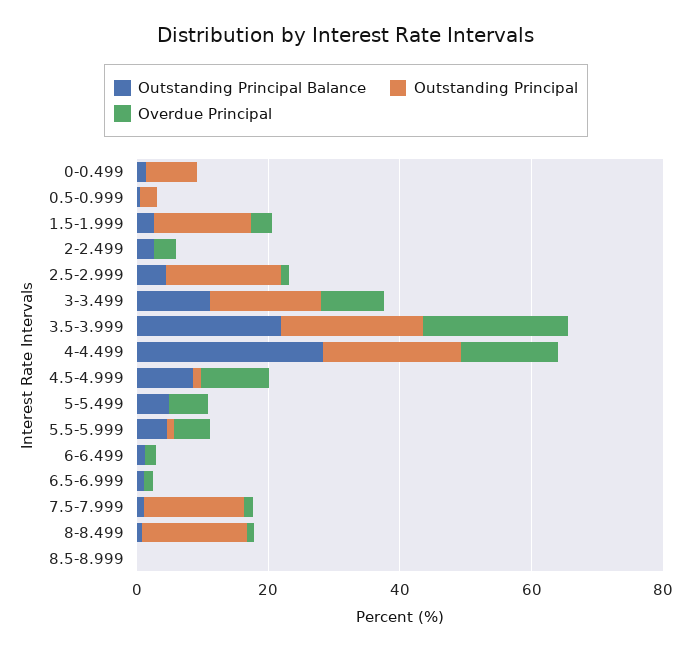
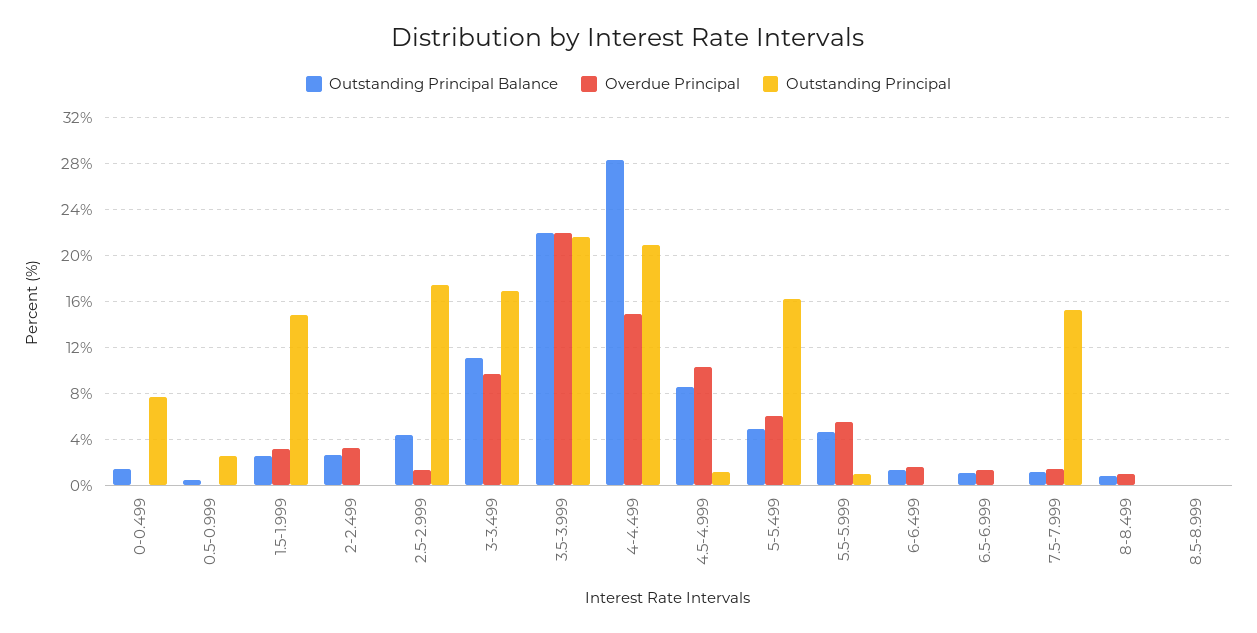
  {
    "Outstanding Principal Balance": {
      "0-0.499": 1,
      "0.5-0.999": 0,
      "1.5-1.999": 3,
      "2-2.499": 3,
      "2.5-2.999": 4,
      "3-3.499": 11,
      "3.5-3.999": 22,
      "4-4.499": 28,
      "4.5-4.999": 9,
      "5-5.499": 5,
      "5.5-5.999": 5,
      "6-6.499": 1,
      "6.5-6.999": 1,
      "7.5-7.999": 1,
      "8-8.499": 1,
      "8.5-8.999": 0
    },
    "Outstanding Principal": {
      "0-0.499": 8,
      "0.5-0.999": 3,
      "1.5-1.999": 15,
      "2-2.499": 0,
      "2.5-2.999": 17,
      "3-3.499": 17,
      "3.5-3.999": 22,
      "4-4.499": 21,
      "4.5-4.999": 1,
-     "5-5.499": 0,
+     "5-5.499": 16,
      "5.5-5.999": 1,
      "6-6.499": 0,
      "6.5-6.999": 0,
      "7.5-7.999": 15,
-     "8-8.499": 15,
+     "8-8.499": 0,
      "8.5-8.999": 0
    },
    "Overdue Principal": {
      "0-0.499": 0,
      "0.5-0.999": 0,
      "1.5-1.999": 3,
      "2-2.499": 3,
      "2.5-2.999": 1,
      "3-3.499": 10,
      "3.5-3.999": 22,
      "4-4.499": 15,
      "4.5-4.999": 10,
      "5-5.499": 6,
      "5.5-5.999": 5,
      "6-6.499": 2,
      "6.5-6.999": 1,
      "7.5-7.999": 1,
      "8-8.499": 1,
      "8.5-8.999": 0
    }
  }

